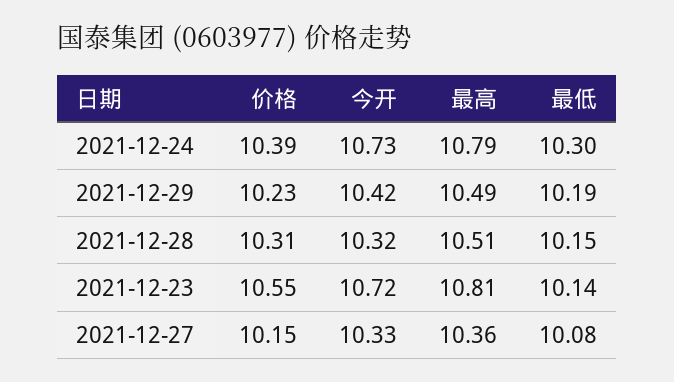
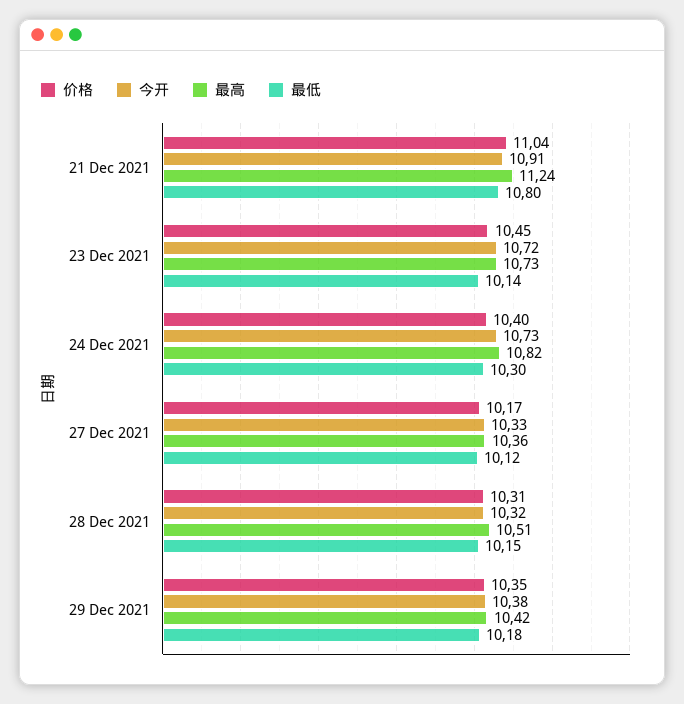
  {
    "价格": {
-     "2021-12-24": 10.39,
+     "2021-12-24": 10.4,
-     "2021-12-29": 10.23,
+     "2021-12-29": 10.35,
      "2021-12-28": 10.31,
-     "2021-12-23": 10.55,
+     "2021-12-23": 10.45,
-     "2021-12-27": 10.15
+     "2021-12-27": 10.17,
+     "21 Dec 2021": 11.04
    },
    "今开": {
      "2021-12-24": 10.73,
-     "2021-12-29": 10.42,
+     "2021-12-29": 10.38,
      "2021-12-28": 10.32,
      "2021-12-23": 10.72,
-     "2021-12-27": 10.33
+     "2021-12-27": 10.33,
+     "21 Dec 2021": 10.91
    },
    "最高": {
-     "2021-12-24": 10.79,
+     "2021-12-24": 10.82,
-     "2021-12-29": 10.49,
+     "2021-12-29": 10.42,
      "2021-12-28": 10.51,
-     "2021-12-23": 10.81,
+     "2021-12-23": 10.73,
-     "2021-12-27": 10.36
+     "2021-12-27": 10.36,
+     "21 Dec 2021": 11.24
    },
    "最低": {
      "2021-12-24": 10.3,
-     "2021-12-29": 10.19,
+     "2021-12-29": 10.18,
      "2021-12-28": 10.15,
      "2021-12-23": 10.14,
-     "2021-12-27": 10.08
+     "2021-12-27": 10.12,
+     "21 Dec 2021": 10.8
    }
  }

